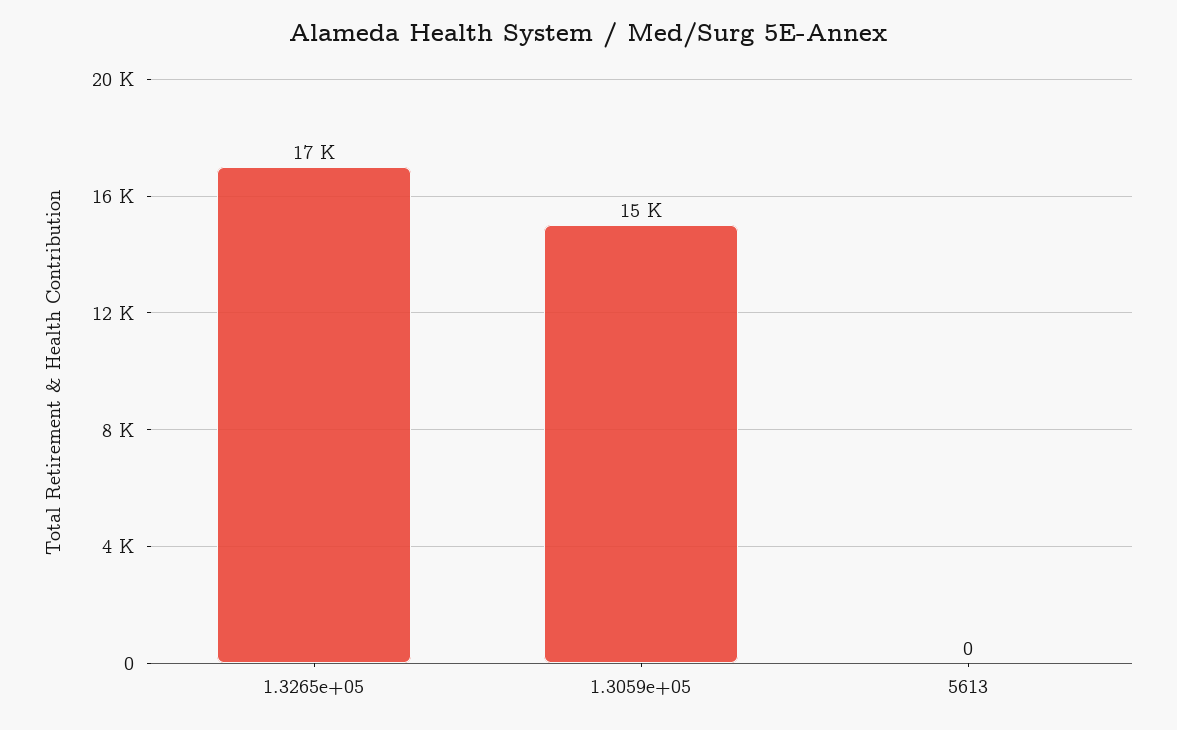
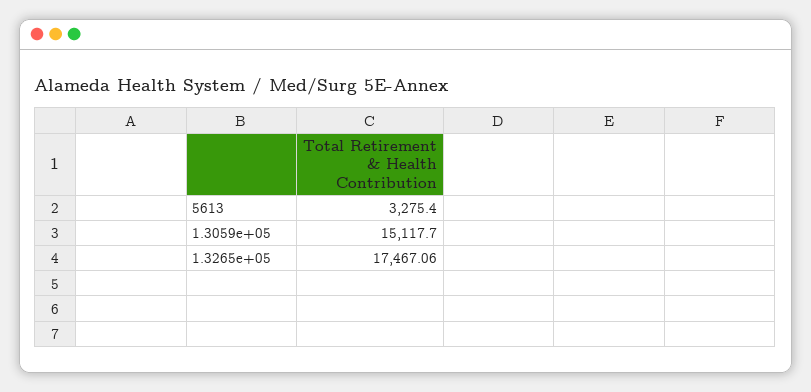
  {
    "1.3265e+05": 17467.06,
    "1.3059e+05": 15117.7,
-   "5613": 0
+   "5613": 3275.4
  }

